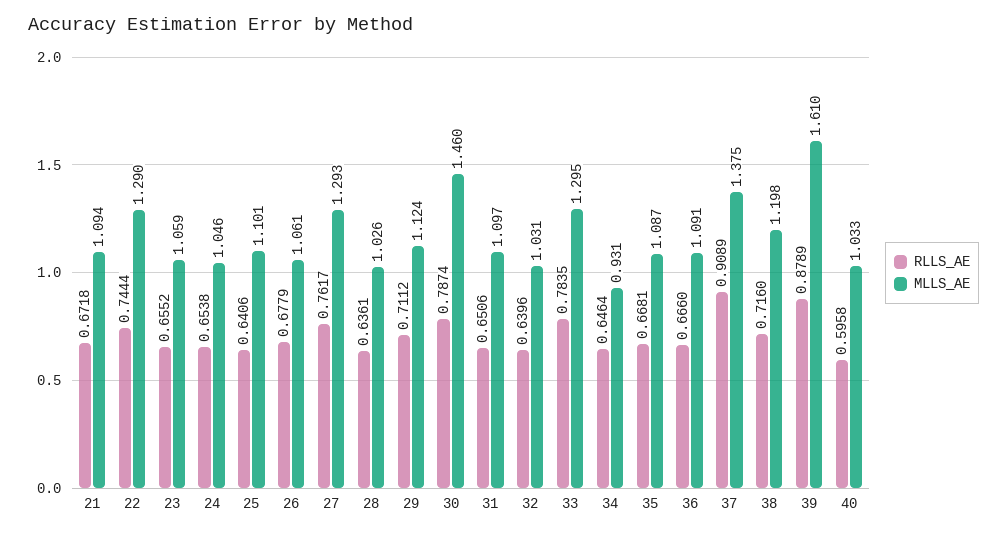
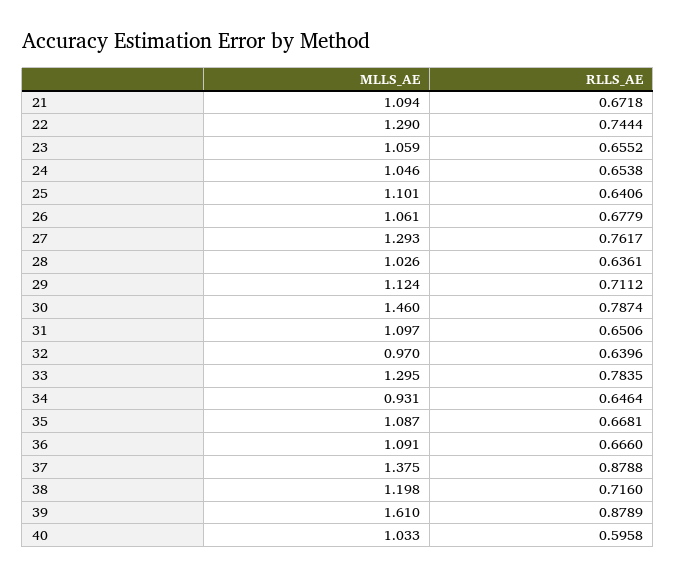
  {
    "RLLS_AE": {
      "21": 0.6718,
      "22": 0.7444,
      "23": 0.6552,
      "24": 0.6538,
      "25": 0.6406,
      "26": 0.6779,
      "27": 0.7617,
      "28": 0.6361,
      "29": 0.7112,
      "30": 0.7874,
      "31": 0.6506,
      "32": 0.6396,
      "33": 0.7835,
      "34": 0.6464,
      "35": 0.6681,
      "36": 0.666,
-     "37": 0.9089,
+     "37": 0.8788,
      "38": 0.716,
      "39": 0.8789,
      "40": 0.5958
    },
    "MLLS_AE": {
      "21": 1.094,
      "22": 1.29,
      "23": 1.059,
      "24": 1.046,
      "25": 1.101,
      "26": 1.061,
      "27": 1.293,
      "28": 1.026,
      "29": 1.124,
      "30": 1.46,
      "31": 1.097,
-     "32": 1.031,
+     "32": 0.97,
      "33": 1.295,
      "34": 0.931,
      "35": 1.087,
      "36": 1.091,
      "37": 1.375,
      "38": 1.198,
      "39": 1.61,
      "40": 1.033
    }
  }

